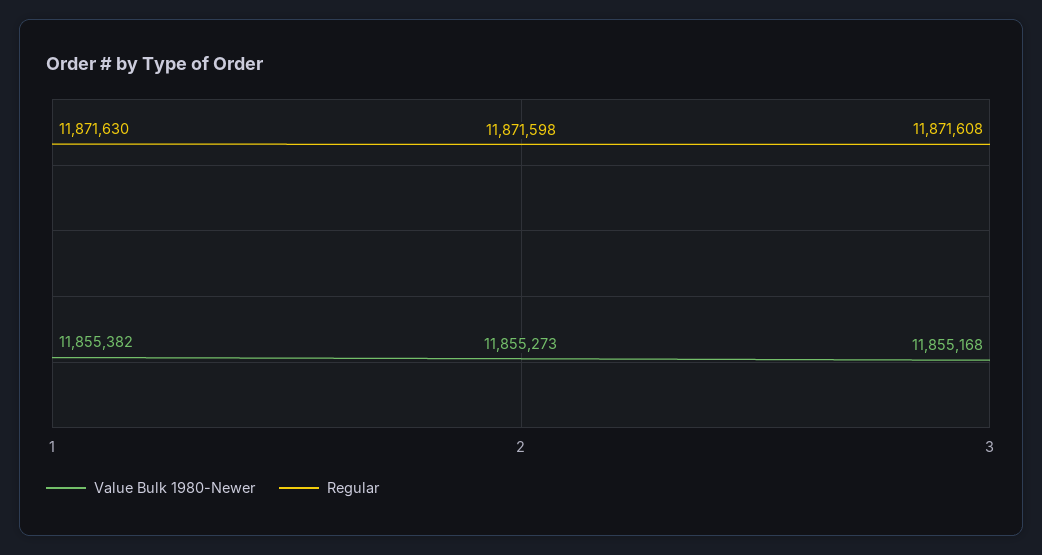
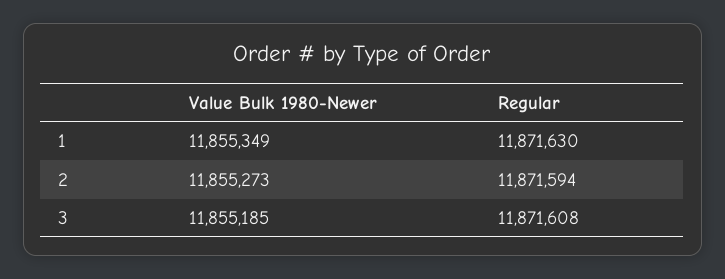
  {
    "Value Bulk 1980-Newer": {
-     "1": 11855382,
+     "1": 11855349,
      "2": 11855273,
-     "3": 11855168
+     "3": 11855185
    },
    "Regular": {
      "1": 11871630,
-     "2": 11871598,
+     "2": 11871594,
      "3": 11871608
    }
  }

